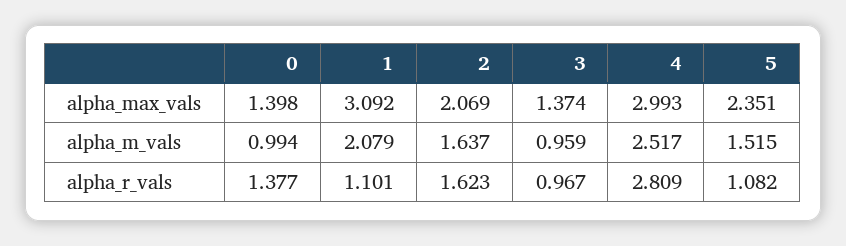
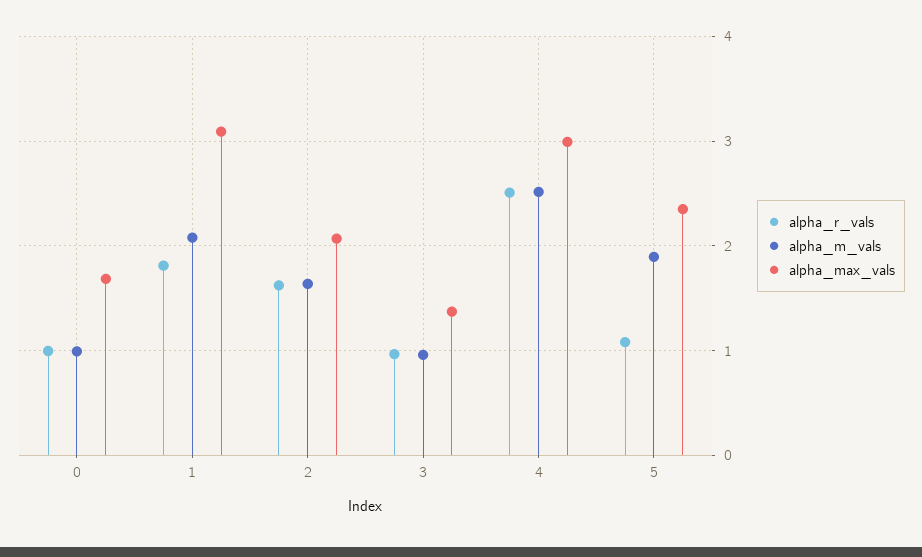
  {
    "alpha_max_vals": {
-     "0": 1.398,
+     "0": 1.7,
      "1": 3.092,
      "2": 2.069,
      "3": 1.374,
      "4": 2.993,
      "5": 2.351
    },
    "alpha_m_vals": {
      "0": 0.994,
      "1": 2.079,
      "2": 1.637,
      "3": 0.959,
      "4": 2.517,
-     "5": 1.515
+     "5": 1.9
    },
    "alpha_r_vals": {
-     "0": 1.377,
+     "0": 1,
-     "1": 1.101,
+     "1": 1.8,
      "2": 1.623,
      "3": 0.967,
-     "4": 2.809,
+     "4": 2.5,
      "5": 1.082
    }
  }

